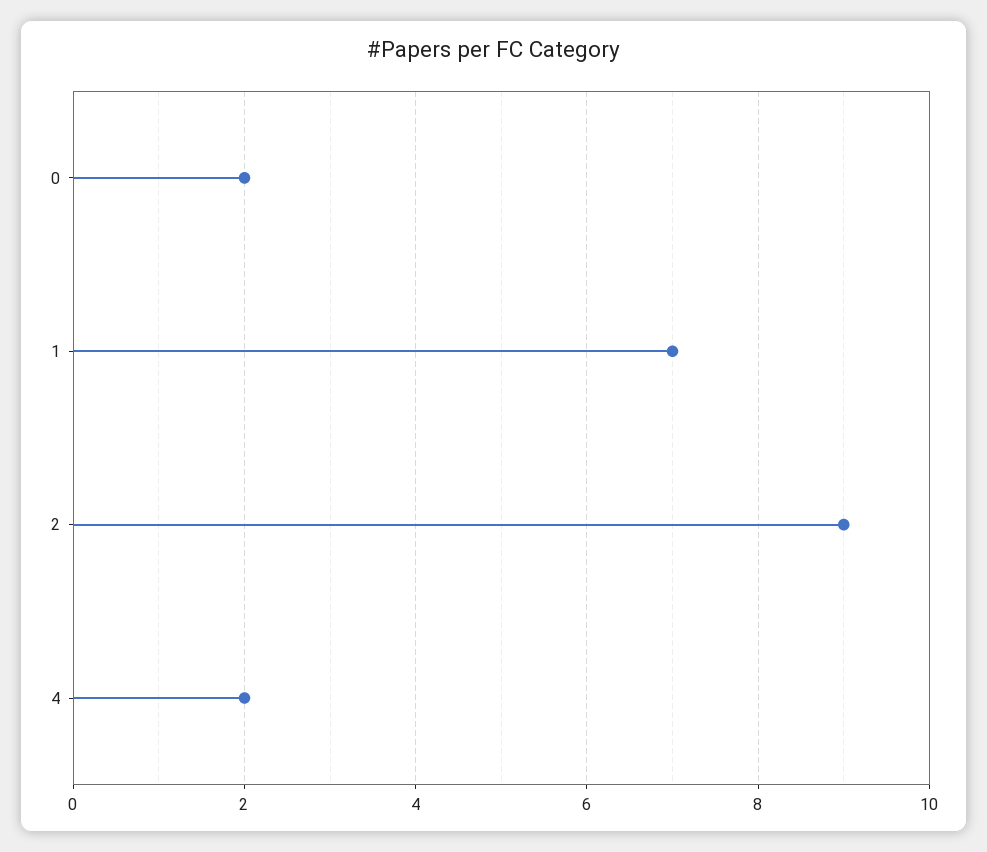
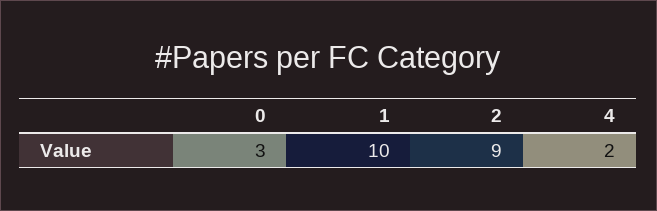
  {
-   "0": 2,
+   "0": 3,
-   "1": 7,
+   "1": 10,
    "2": 9,
    "4": 2
  }

